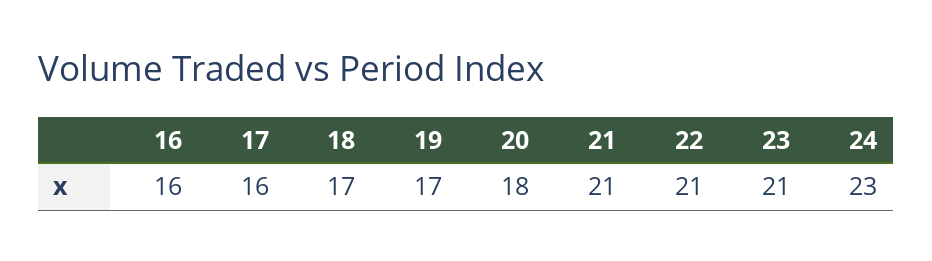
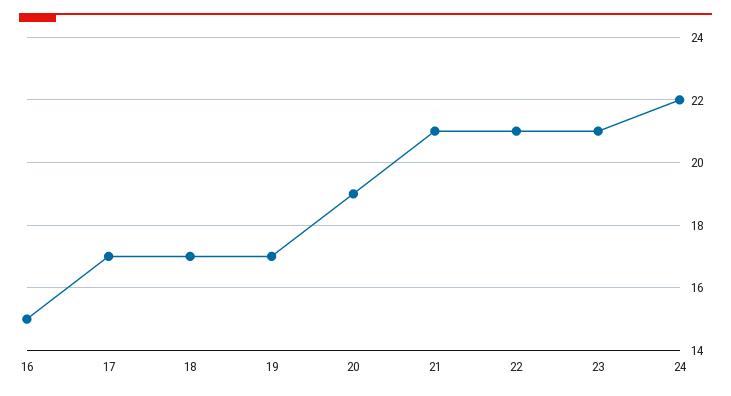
  {
-   "16": 16,
+   "16": 15,
-   "17": 16,
+   "17": 17,
    "18": 17,
    "19": 17,
-   "20": 18,
+   "20": 19,
    "21": 21,
    "22": 21,
    "23": 21,
-   "24": 23
+   "24": 22
  }

